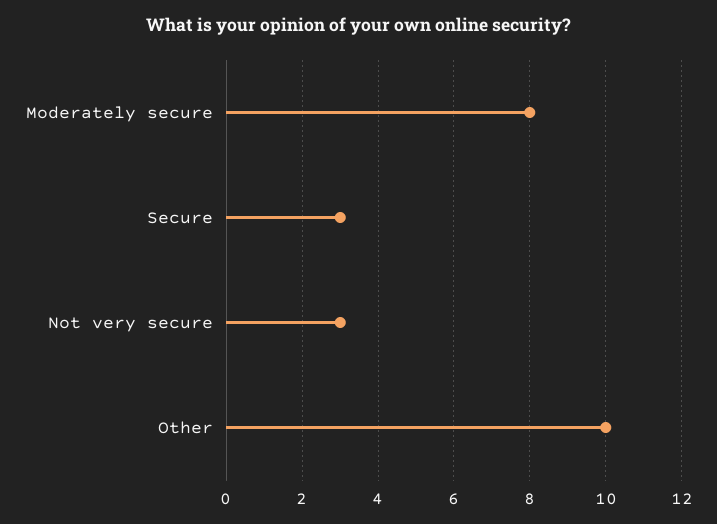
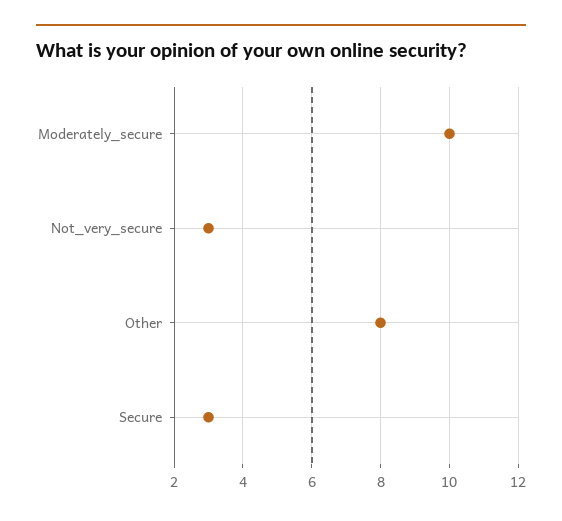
  {
-   "Moderately secure": 8,
+   "Moderately secure": 10,
    "Secure": 3,
    "Not very secure": 3,
-   "Other": 10
+   "Other": 8
  }

